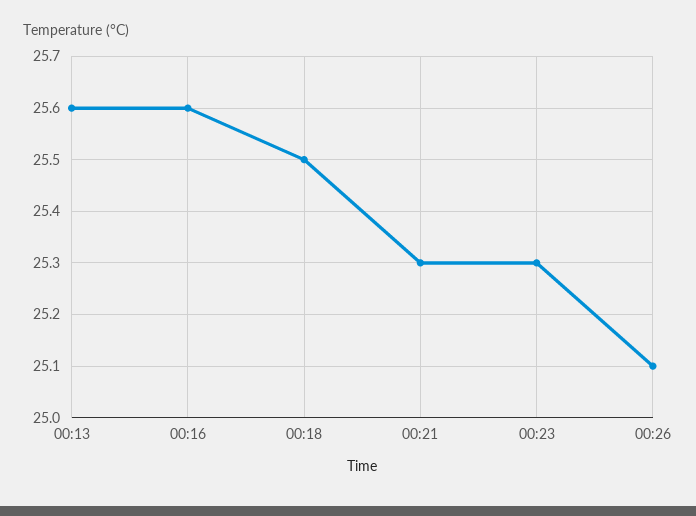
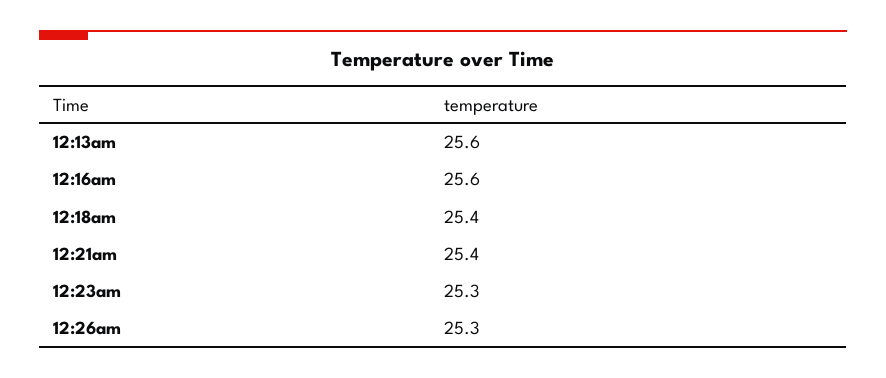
  {
    "00:13": 25.6,
    "00:16": 25.6,
-   "00:18": 25.5,
+   "00:18": 25.4,
-   "00:21": 25.3,
+   "00:21": 25.4,
    "00:23": 25.3,
-   "00:26": 25.1
+   "00:26": 25.3
  }

